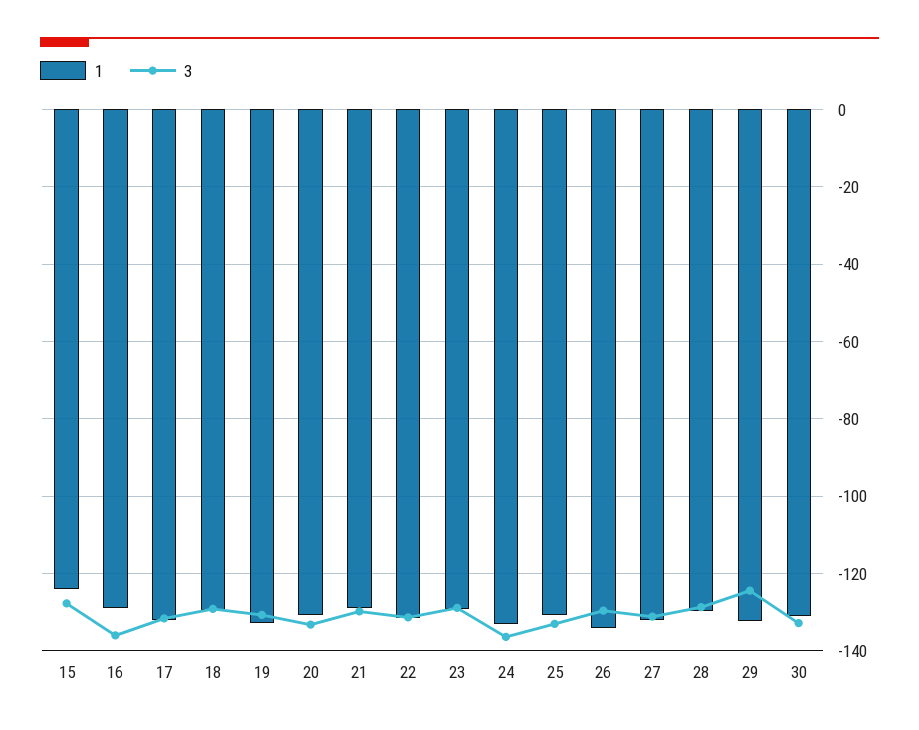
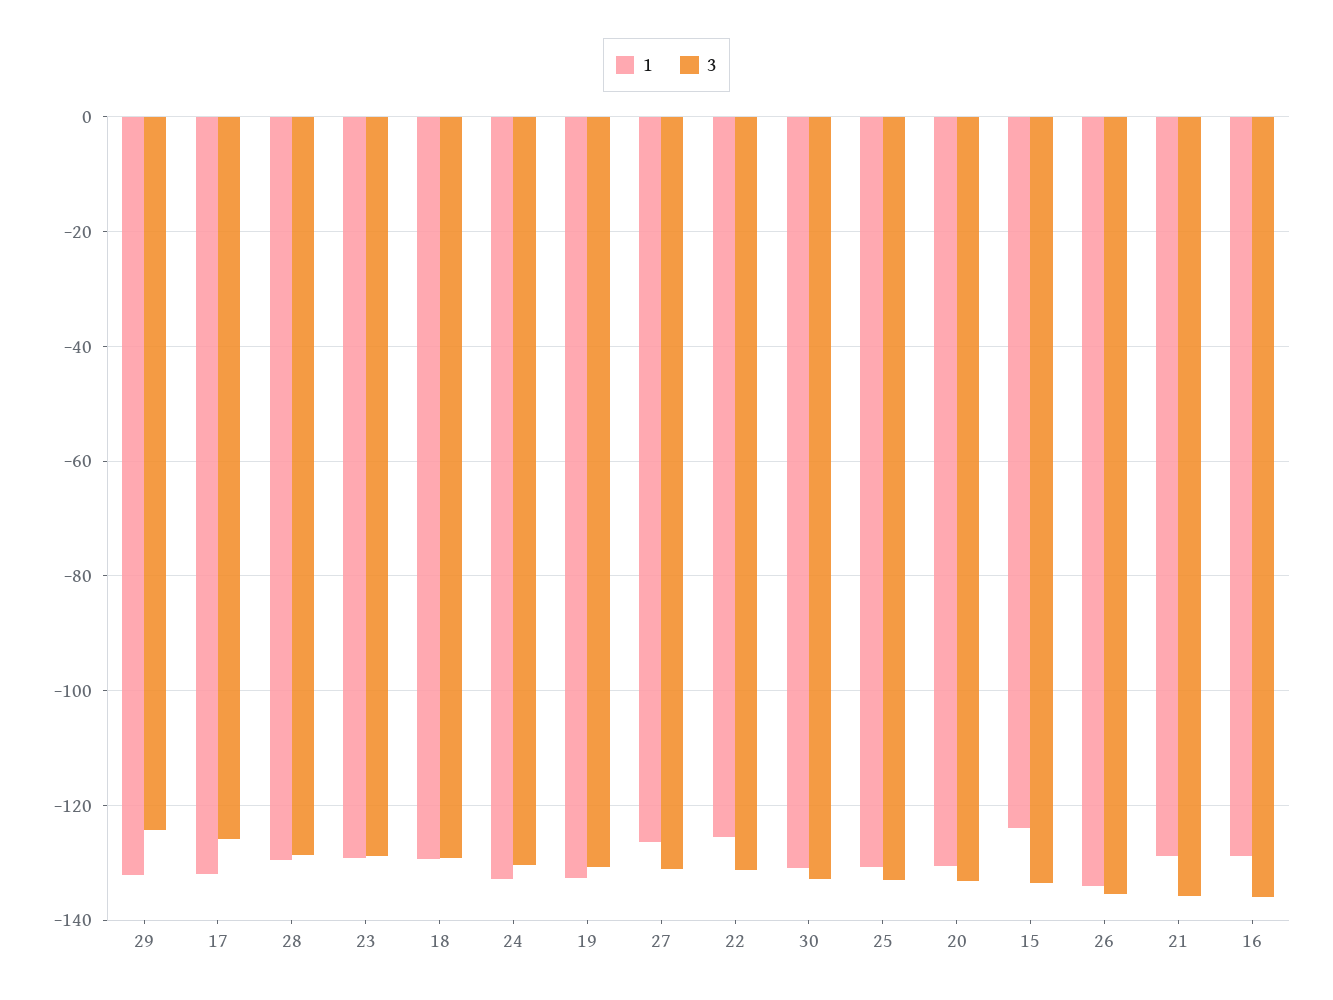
  {
    "1": {
      "15": -124,
      "16": -128,
      "17": -132,
      "18": -130,
      "19": -132,
      "20": -130,
      "21": -128,
-     "22": -132,
+     "22": -126,
      "23": -130,
      "24": -132,
      "25": -130,
      "26": -134,
-     "27": -132,
+     "27": -126,
      "28": -130,
      "29": -132,
      "30": -130
    },
    "3": {
-     "15": -128,
+     "15": -134,
      "16": -136,
-     "17": -132,
+     "17": -126,
      "18": -130,
      "19": -130,
      "20": -134,
-     "21": -130,
+     "21": -136,
      "22": -132,
      "23": -128,
-     "24": -136,
+     "24": -130,
      "25": -134,
-     "26": -130,
+     "26": -136,
      "27": -132,
      "28": -128,
      "29": -124,
      "30": -132
    }
  }

